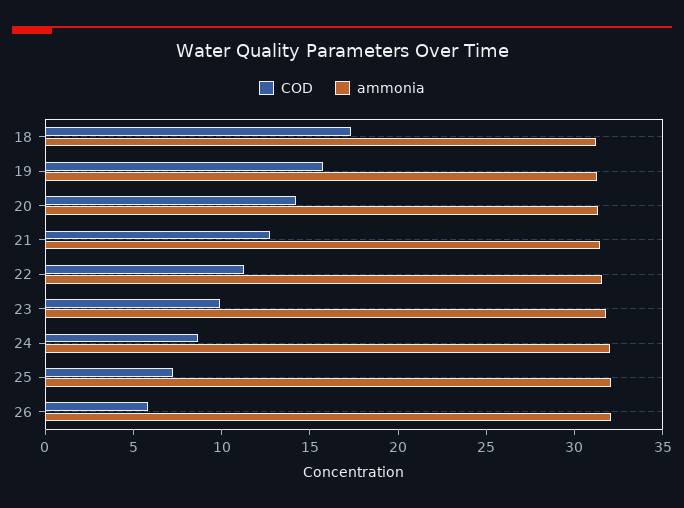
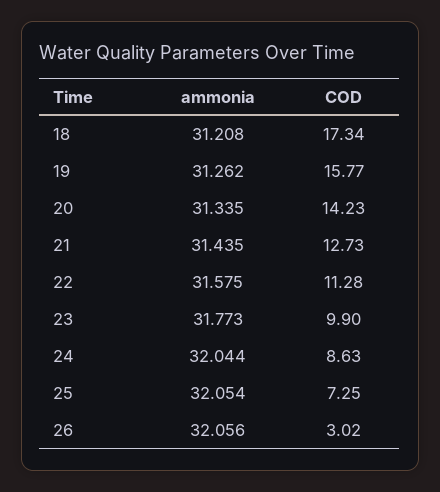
  {
    "COD": {
      "18": 17.34,
      "19": 15.77,
      "20": 14.23,
      "21": 12.73,
      "22": 11.28,
      "23": 9.9,
      "24": 8.63,
      "25": 7.25,
-     "26": 6
+     "26": 3.02
    },
    "ammonia": {
      "18": 31.208,
      "19": 31.262,
      "20": 31.335,
      "21": 31.435,
      "22": 31.575,
      "23": 31.773,
      "24": 32.044,
      "25": 32.054,
      "26": 32.056
    }
  }

